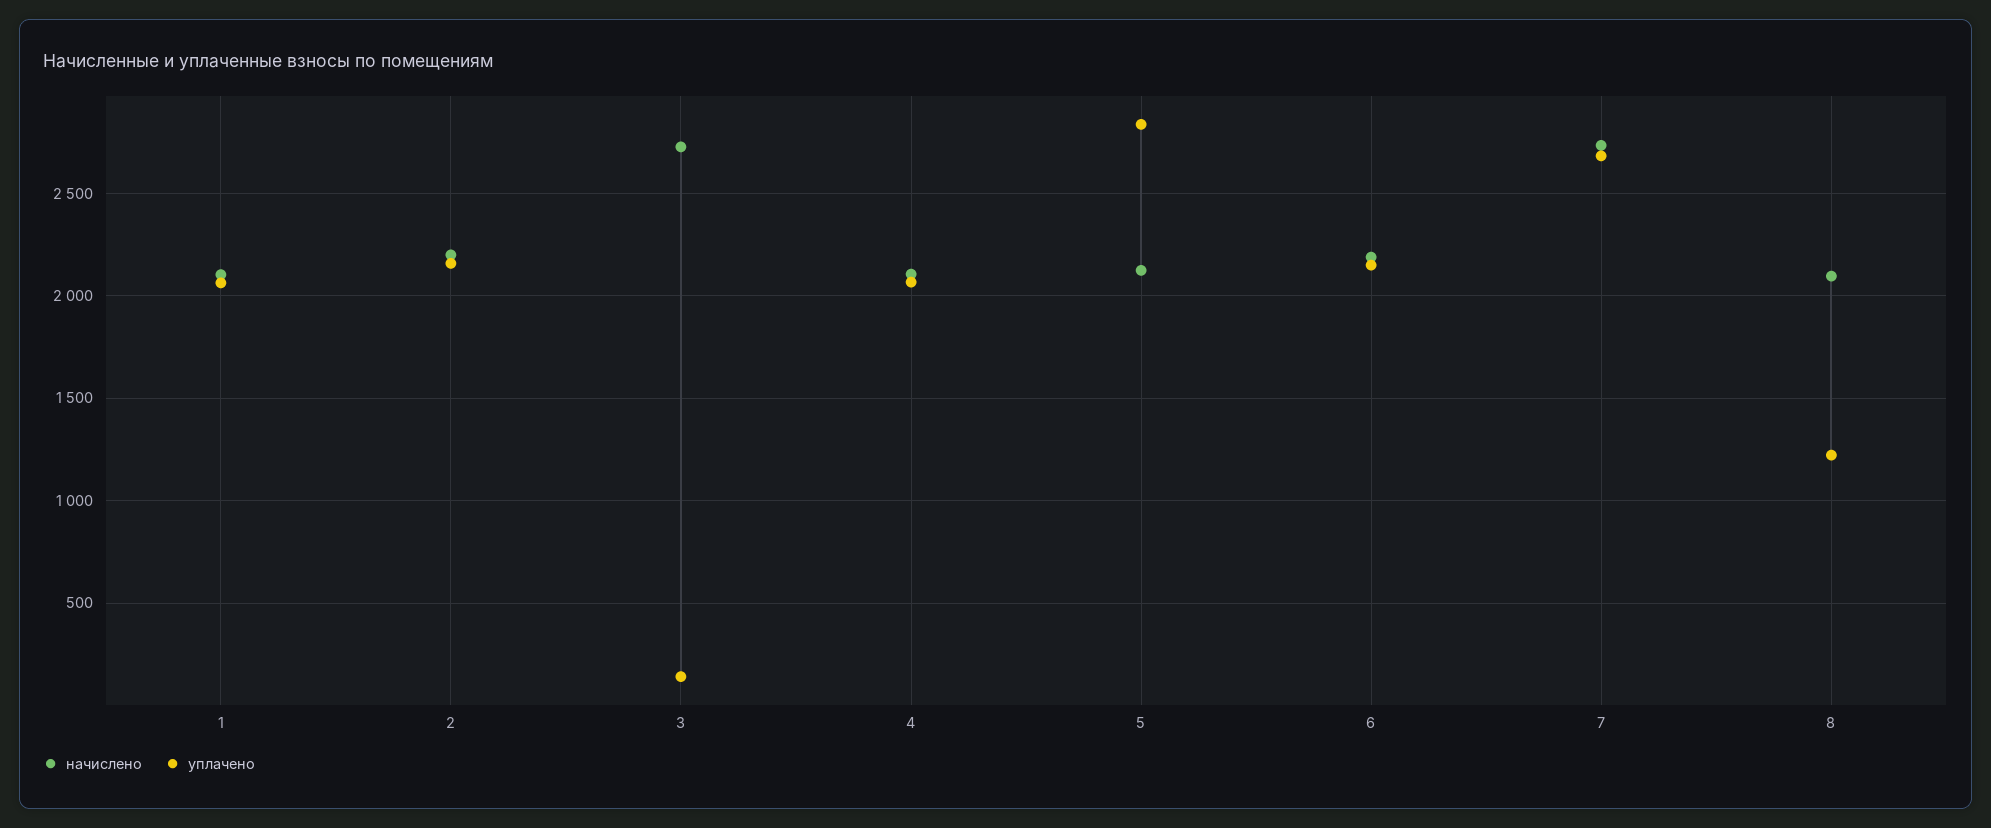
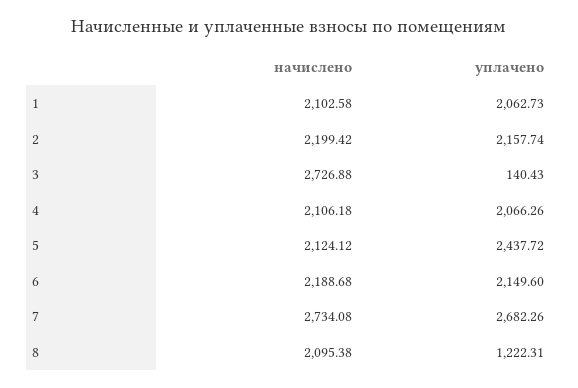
  {
    "начислено": {
      "1": 2102.58,
      "2": 2199.42,
      "3": 2726.88,
      "4": 2106.18,
      "5": 2124.12,
      "6": 2188.68,
      "7": 2734.08,
      "8": 2095.38
    },
    "уплачено": {
      "1": 2062.73,
      "2": 2157.74,
      "3": 140.43,
      "4": 2066.26,
-     "5": 2850,
+     "5": 2437.72,
      "6": 2149.6,
      "7": 2682.26,
      "8": 1222.31
    }
  }

